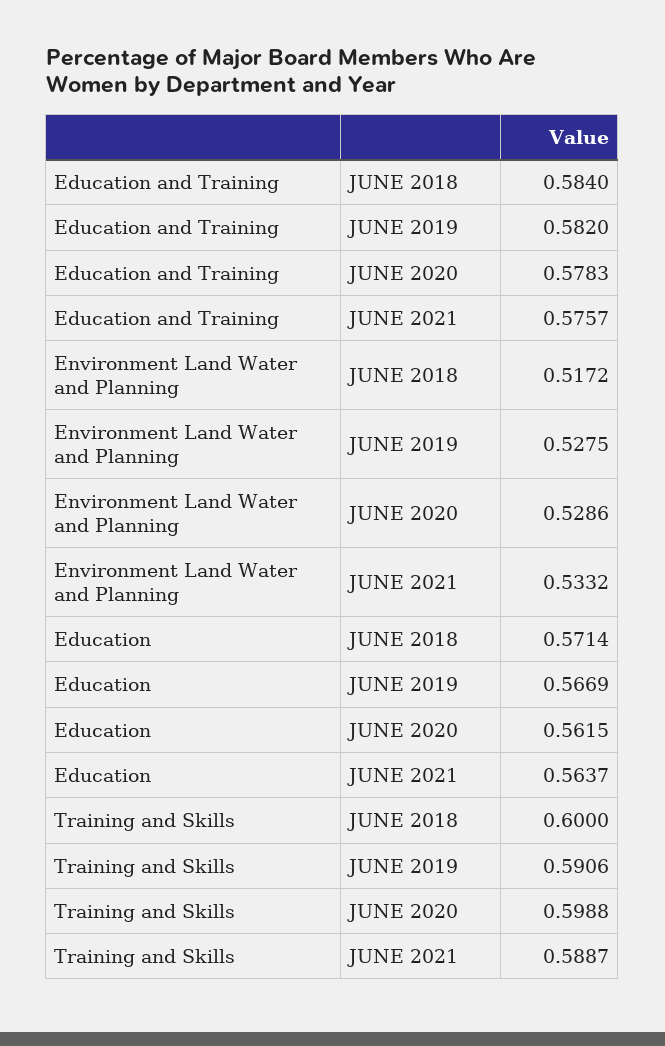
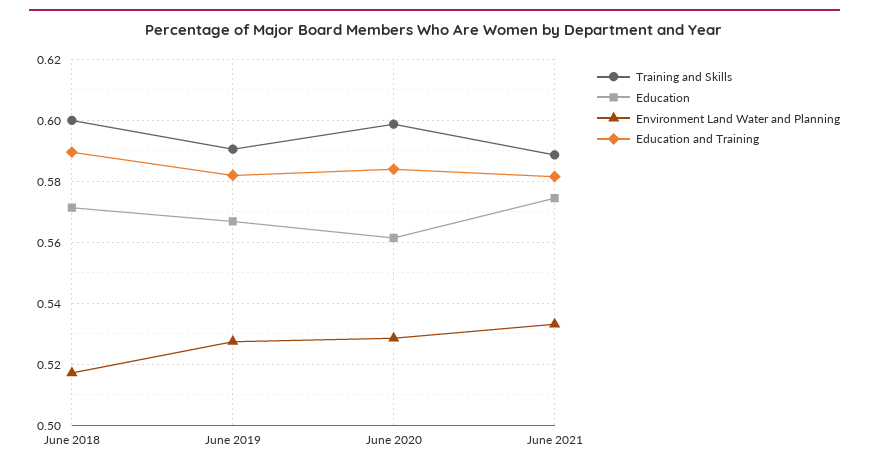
  {
    "Education and Training": {
-     "JUNE 2018": 0.584,
+     "JUNE 2018": 0.59,
      "JUNE 2019": 0.582,
-     "JUNE 2020": 0.5783,
+     "JUNE 2020": 0.584,
-     "JUNE 2021": 0.5757
+     "JUNE 2021": 0.582
    },
    "Environment Land Water and Planning": {
      "JUNE 2018": 0.5172,
      "JUNE 2019": 0.5275,
      "JUNE 2020": 0.5286,
      "JUNE 2021": 0.5332
    },
    "Education": {
      "JUNE 2018": 0.5714,
      "JUNE 2019": 0.5669,
      "JUNE 2020": 0.5615,
-     "JUNE 2021": 0.5637
+     "JUNE 2021": 0.574
    },
    "Training and Skills": {
      "JUNE 2018": 0.6,
      "JUNE 2019": 0.5906,
      "JUNE 2020": 0.5988,
      "JUNE 2021": 0.5887
    }
  }

